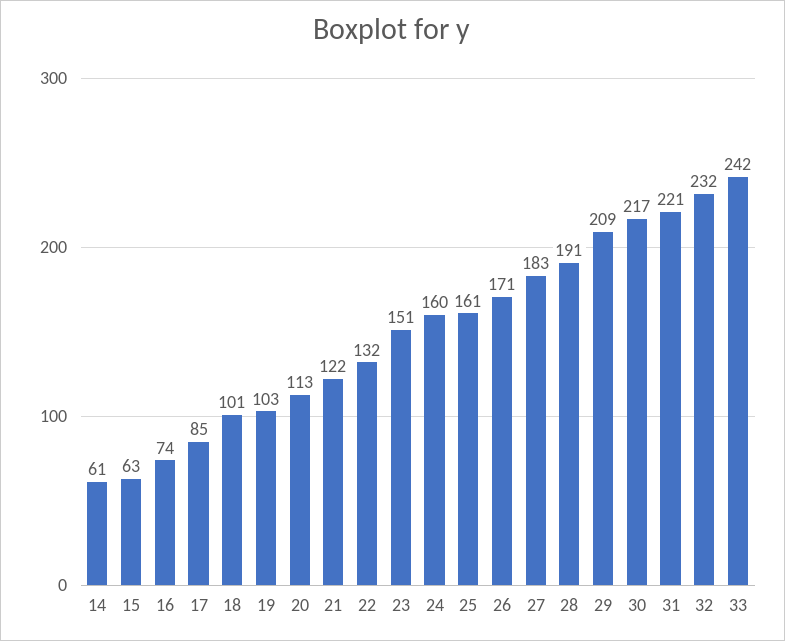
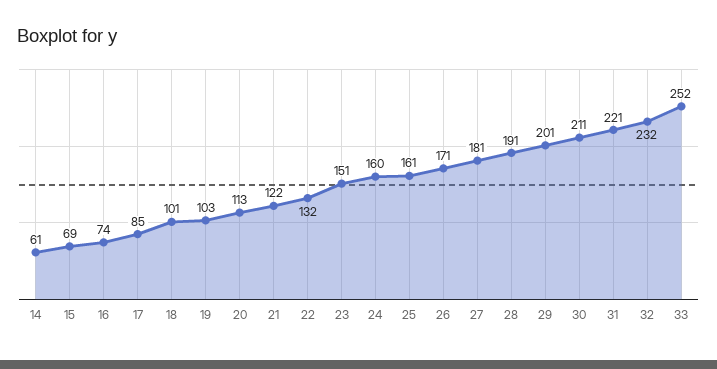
  {
    "14": 61,
-   "15": 63,
+   "15": 69,
    "16": 74,
    "17": 85,
    "18": 101,
    "19": 103,
    "20": 113,
    "21": 122,
    "22": 132,
    "23": 151,
    "24": 160,
    "25": 161,
    "26": 171,
-   "27": 183,
+   "27": 181,
    "28": 191,
-   "29": 209,
+   "29": 201,
-   "30": 217,
+   "30": 211,
    "31": 221,
    "32": 232,
-   "33": 242
+   "33": 252
  }

